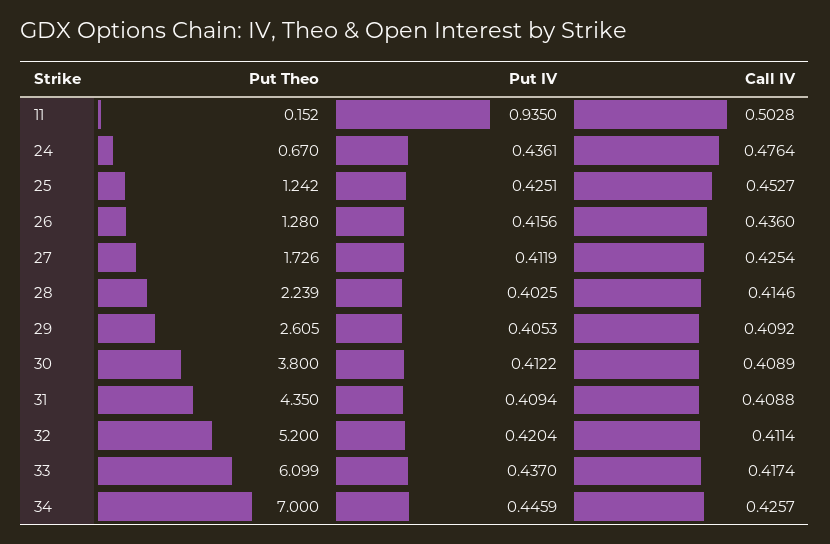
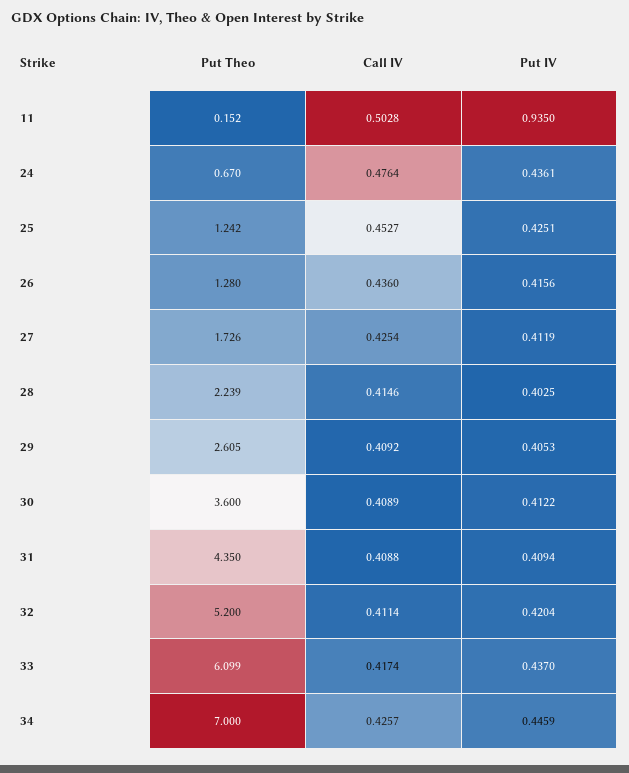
  {
    "Put Theo": {
      "11": 0.152,
      "24": 0.67,
      "25": 1.242,
      "26": 1.28,
      "27": 1.726,
      "28": 2.239,
      "29": 2.605,
-     "30": 3.8,
+     "30": 3.6,
      "31": 4.35,
      "32": 5.2,
      "33": 6.099,
      "34": 7
    },
    "Put IV": {
      "11": 0.935,
      "24": 0.4361,
      "25": 0.4251,
      "26": 0.4156,
      "27": 0.4119,
      "28": 0.4025,
      "29": 0.4053,
      "30": 0.4122,
      "31": 0.4094,
      "32": 0.4204,
      "33": 0.437,
      "34": 0.4459
    },
    "Call IV": {
      "11": 0.5028,
      "24": 0.4764,
      "25": 0.4527,
      "26": 0.436,
      "27": 0.4254,
      "28": 0.4146,
      "29": 0.4092,
      "30": 0.4089,
      "31": 0.4088,
      "32": 0.4114,
      "33": 0.4174,
      "34": 0.4257
    }
  }

